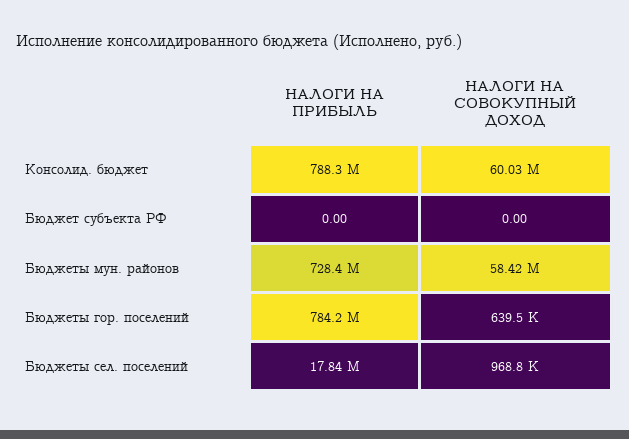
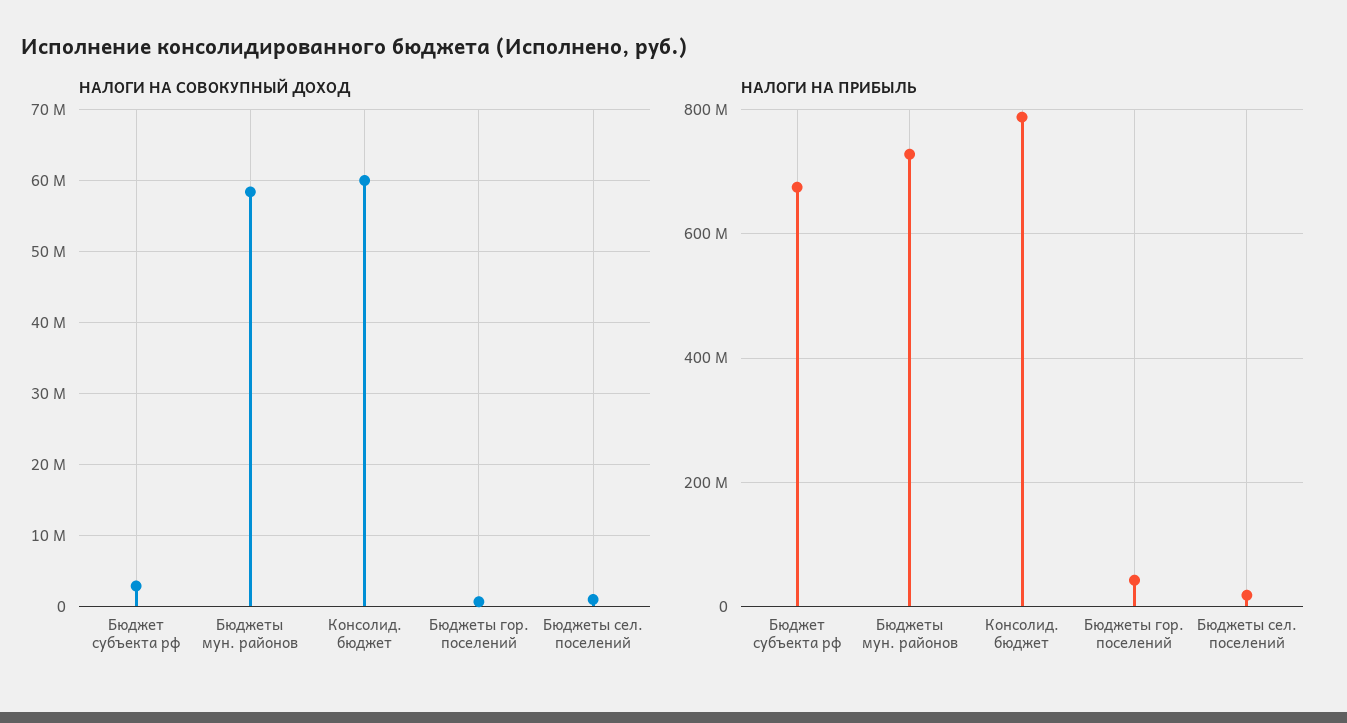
  {
    "НАЛОГИ НА ПРИБЫЛЬ": {
      "Консолид. бюджет": 788300000,
-     "Бюджет субъекта РФ": 0,
+     "Бюджет субъекта РФ": 680000000,
      "Бюджеты мун. районов": 728400000,
-     "Бюджеты гор. поселений": 784200000,
+     "Бюджеты гор. поселений": 40000000,
      "Бюджеты сел. поселений": 17840000
    },
    "НАЛОГИ НА СОВОКУПНЫЙ ДОХОД": {
      "Консолид. бюджет": 60030000,
-     "Бюджет субъекта РФ": 0,
+     "Бюджет субъекта РФ": 3000000,
      "Бюджеты мун. районов": 58420000,
      "Бюджеты гор. поселений": 639500,
      "Бюджеты сел. поселений": 968800
    }
  }

